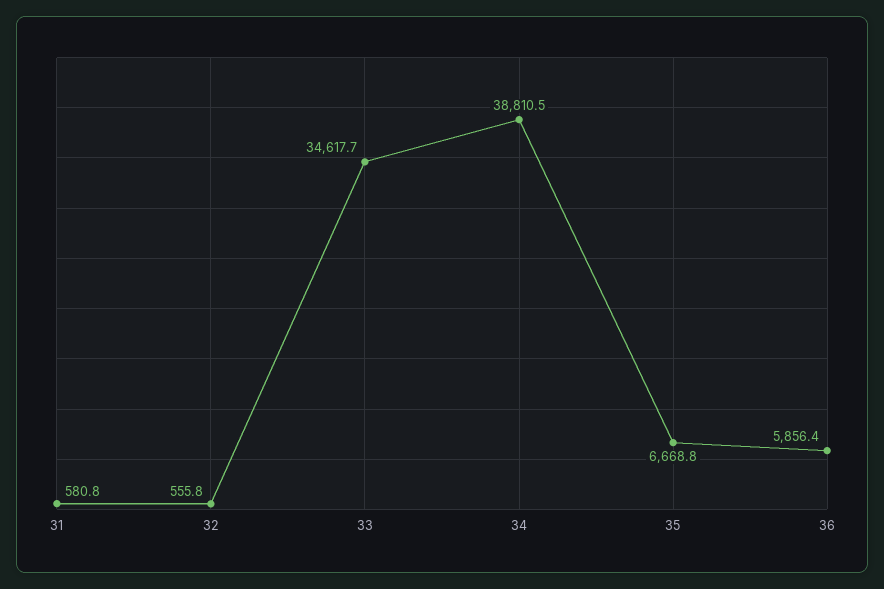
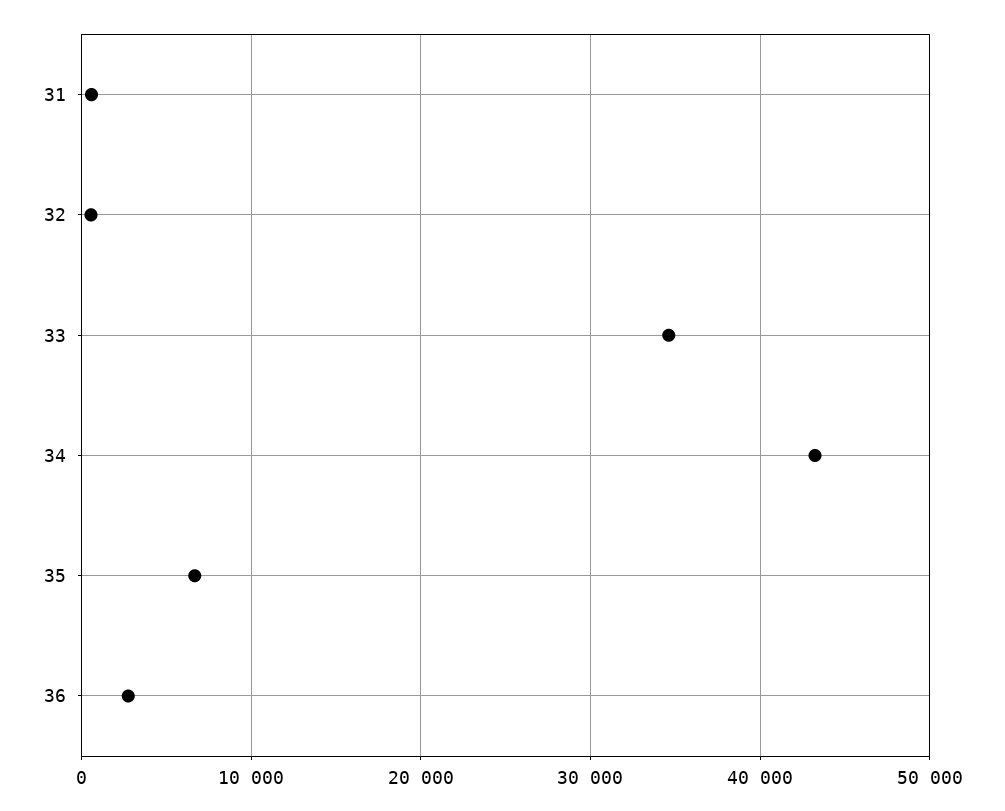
  {
    "31": 580.8,
    "32": 555.8,
    "33": 34617.7,
-   "34": 38810.5,
+   "34": 43000,
    "35": 6668.8,
-   "36": 5856.4
+   "36": 3000
  }

